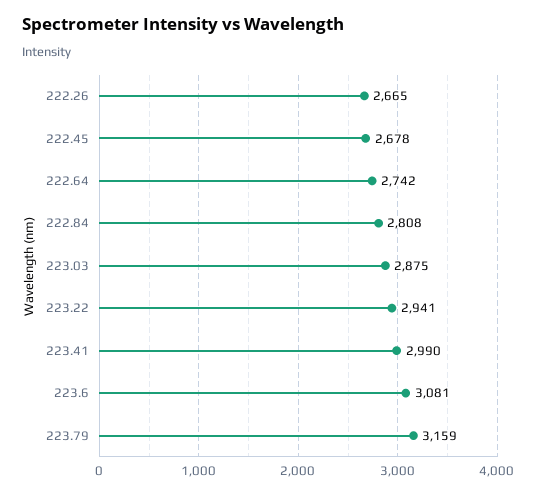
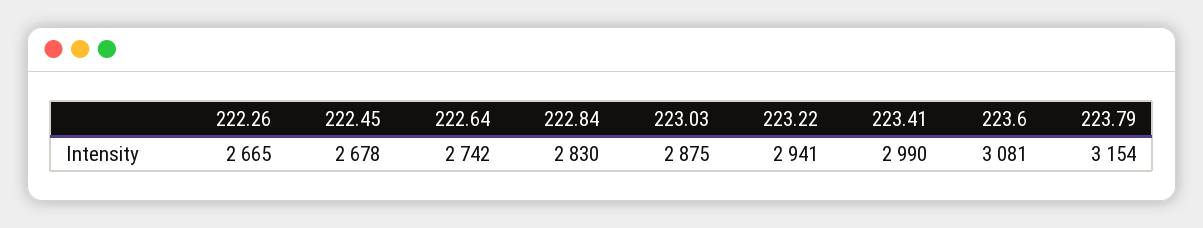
  {
    "222.26": 2665,
    "222.45": 2678,
    "222.64": 2742,
-   "222.84": 2808,
+   "222.84": 2830,
    "223.03": 2875,
    "223.22": 2941,
    "223.41": 2990,
    "223.6": 3081,
-   "223.79": 3159
+   "223.79": 3154
  }

